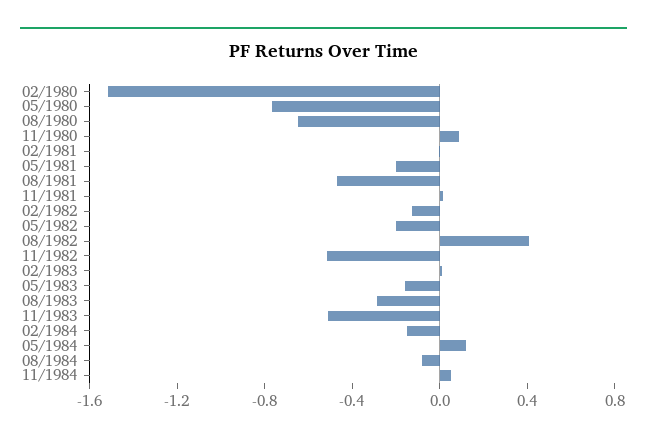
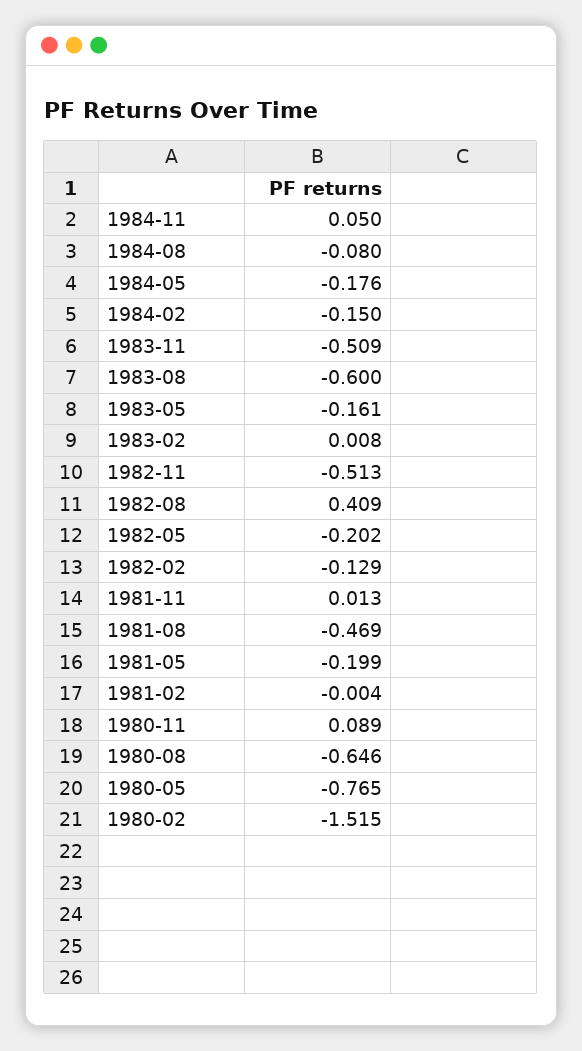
  {
    "02/1980": -1.515,
    "05/1980": -0.765,
    "08/1980": -0.646,
    "11/1980": 0.089,
    "02/1981": -0.004,
    "05/1981": -0.199,
    "08/1981": -0.469,
    "11/1981": 0.013,
    "02/1982": -0.129,
    "05/1982": -0.202,
    "08/1982": 0.409,
    "11/1982": -0.513,
    "02/1983": 0.008,
    "05/1983": -0.161,
-   "08/1983": -0.3,
+   "08/1983": -0.6,
    "11/1983": -0.509,
    "02/1984": -0.15,
-   "05/1984": 0.1,
+   "05/1984": -0.176,
    "08/1984": -0.08,
    "11/1984": 0.05
  }

